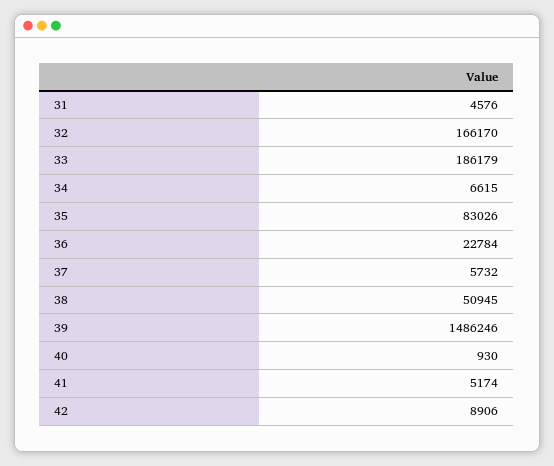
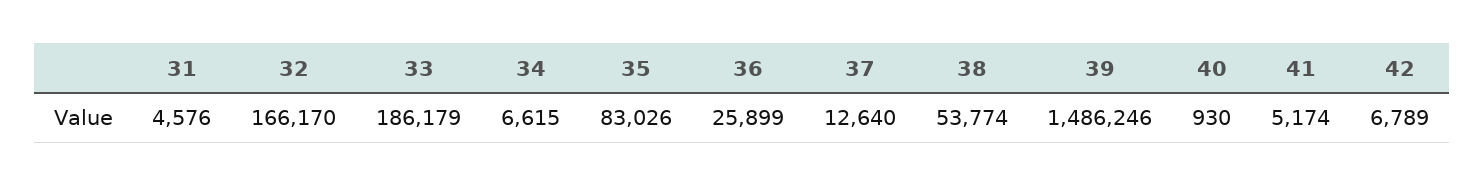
  {
    "31": 4576,
    "32": 166170,
    "33": 186179,
    "34": 6615,
    "35": 83026,
-   "36": 22784,
+   "36": 25899,
-   "37": 5732,
+   "37": 12640,
-   "38": 50945,
+   "38": 53774,
    "39": 1486246,
    "40": 930,
    "41": 5174,
-   "42": 8906
+   "42": 6789
  }

